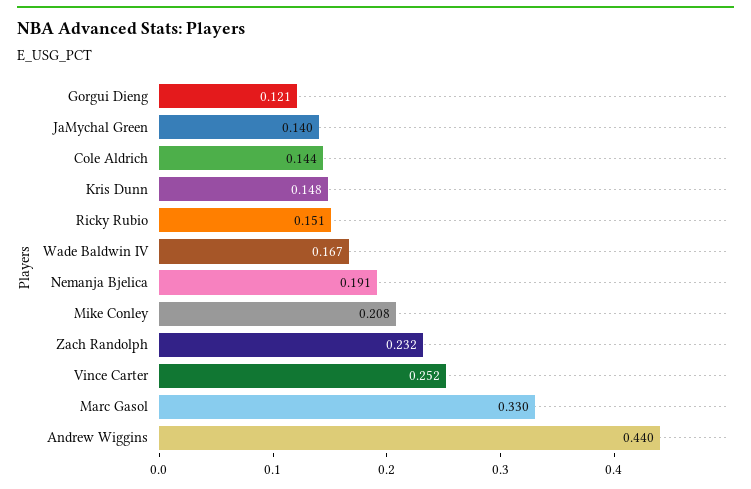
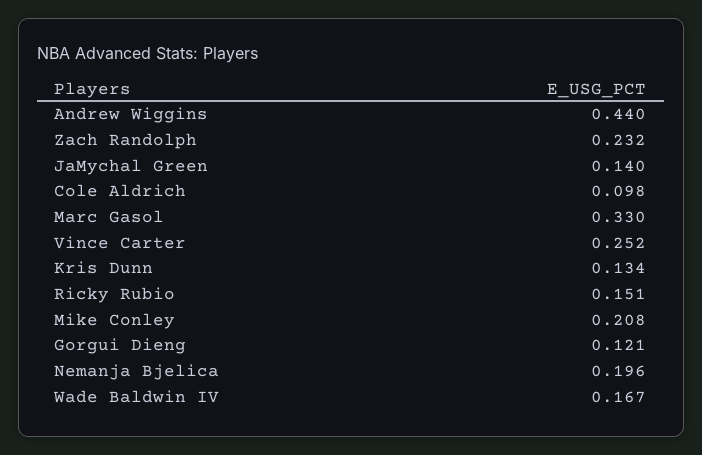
  {
    "Gorgui Dieng": 0.121,
    "JaMychal Green": 0.14,
-   "Cole Aldrich": 0.144,
+   "Cole Aldrich": 0.098,
-   "Kris Dunn": 0.148,
+   "Kris Dunn": 0.134,
    "Ricky Rubio": 0.151,
    "Wade Baldwin IV": 0.167,
-   "Nemanja Bjelica": 0.191,
+   "Nemanja Bjelica": 0.196,
    "Mike Conley": 0.208,
    "Zach Randolph": 0.232,
    "Vince Carter": 0.252,
    "Marc Gasol": 0.33,
    "Andrew Wiggins": 0.44
  }

